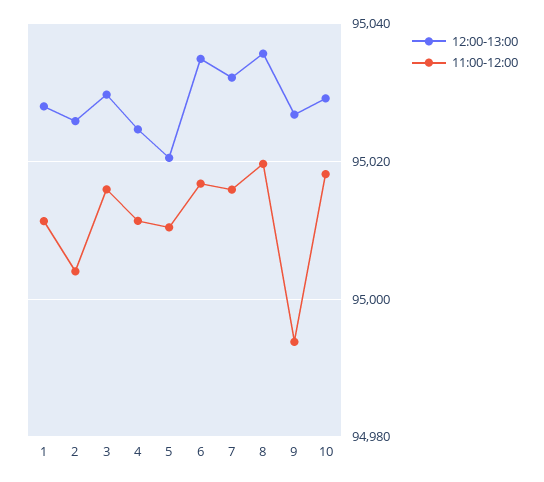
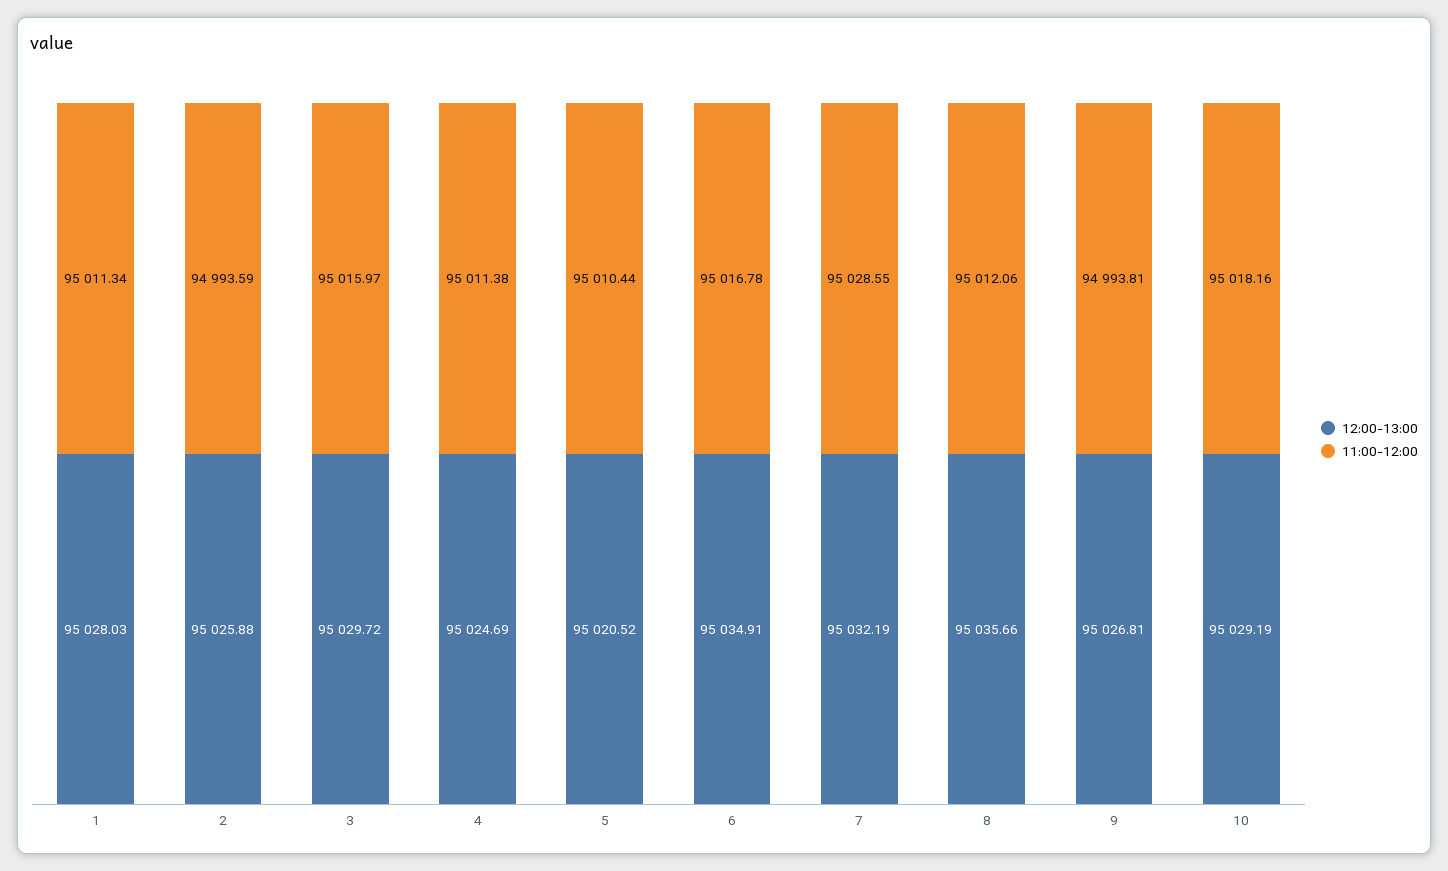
  {
    "12:00-13:00": {
      "1": 95028.03,
      "2": 95025.88,
      "3": 95029.72,
      "4": 95024.69,
      "5": 95020.52,
      "6": 95034.91,
      "7": 95032.19,
      "8": 95035.66,
      "9": 95026.81,
      "10": 95029.19
    },
    "11:00-12:00": {
      "1": 95011.34,
-     "2": 95004,
+     "2": 94993.59,
      "3": 95015.97,
      "4": 95011.38,
      "5": 95010.44,
      "6": 95016.78,
-     "7": 95016,
+     "7": 95028.55,
-     "8": 95020,
+     "8": 95012.06,
      "9": 94993.81,
      "10": 95018.16
    }
  }

